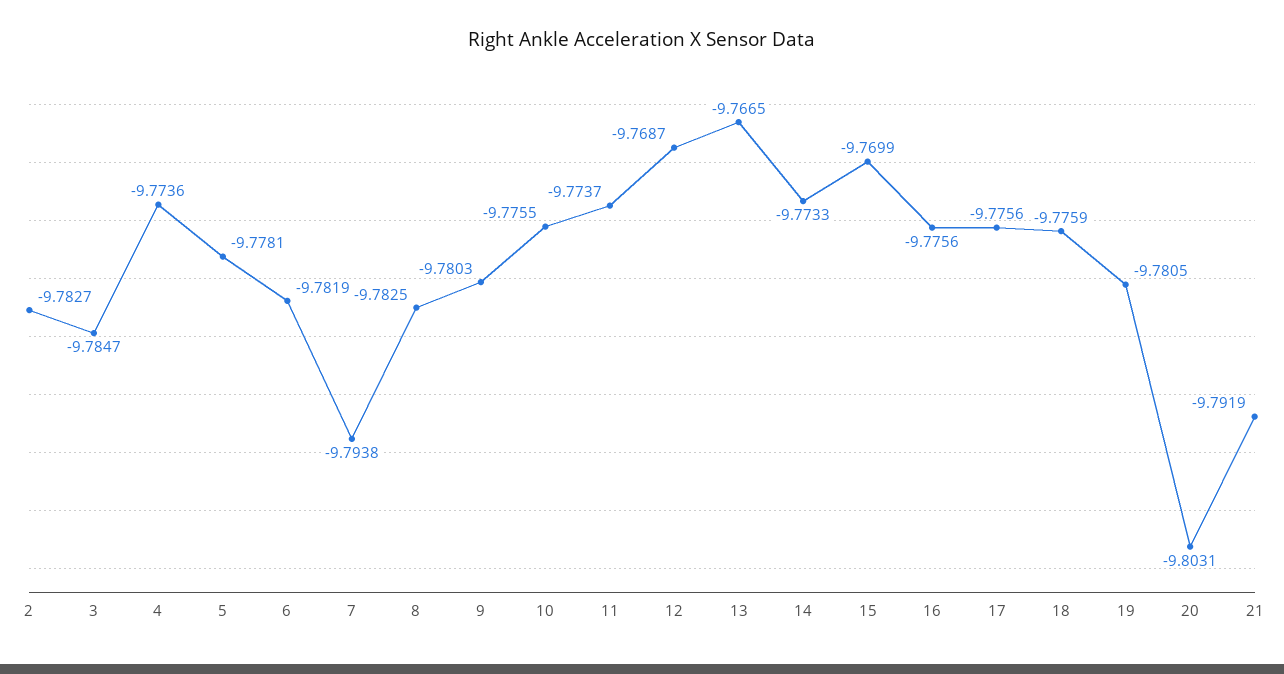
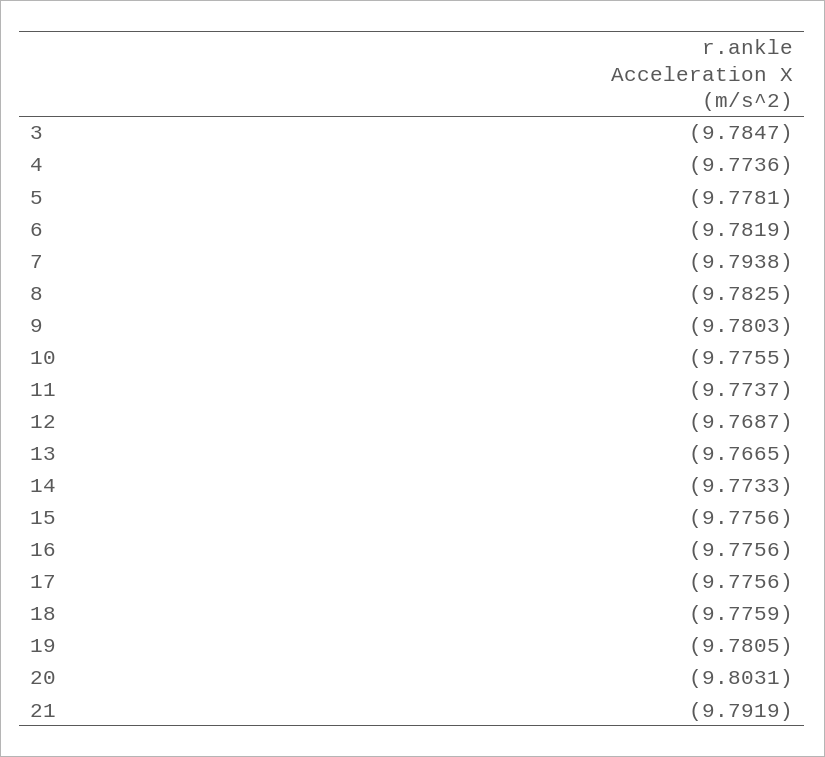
  {
-   "2": -9.7827,
    "3": -9.7847,
    "4": -9.7736,
    "5": -9.7781,
    "6": -9.7819,
    "7": -9.7938,
    "8": -9.7825,
    "9": -9.7803,
    "10": -9.7755,
    "11": -9.7737,
    "12": -9.7687,
    "13": -9.7665,
    "14": -9.7733,
-   "15": -9.7699,
+   "15": -9.7756,
    "16": -9.7756,
    "17": -9.7756,
    "18": -9.7759,
    "19": -9.7805,
    "20": -9.8031,
    "21": -9.7919
  }

